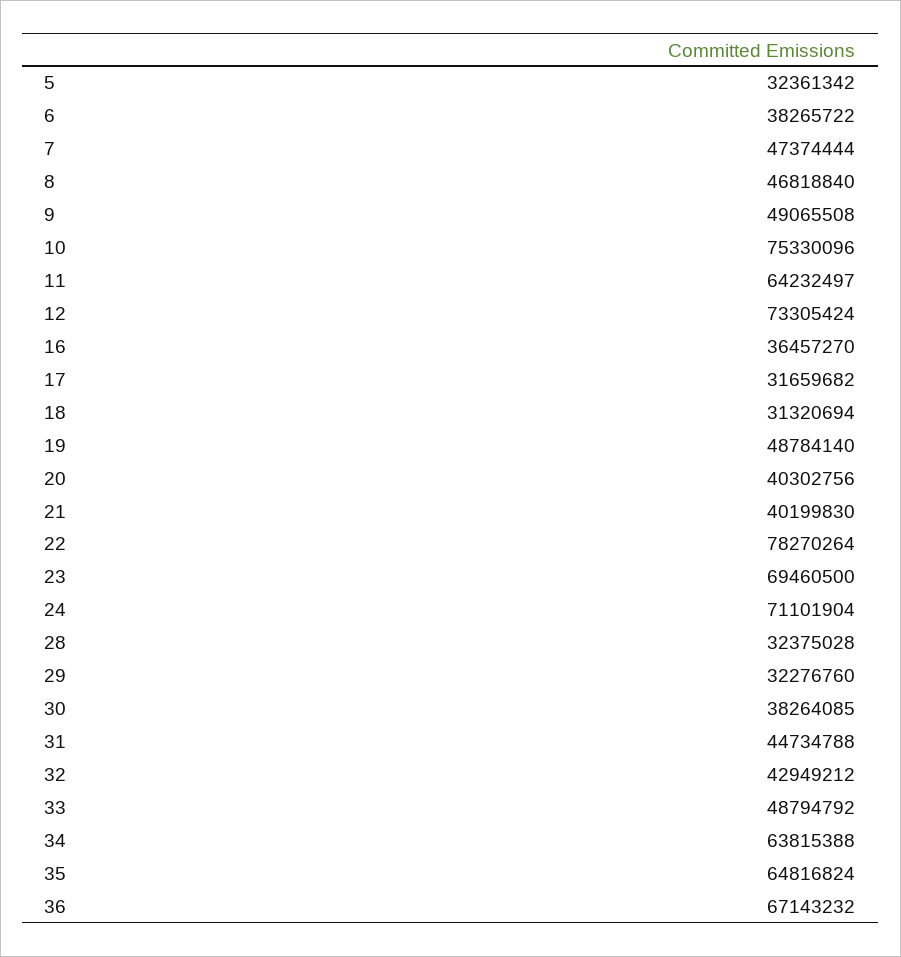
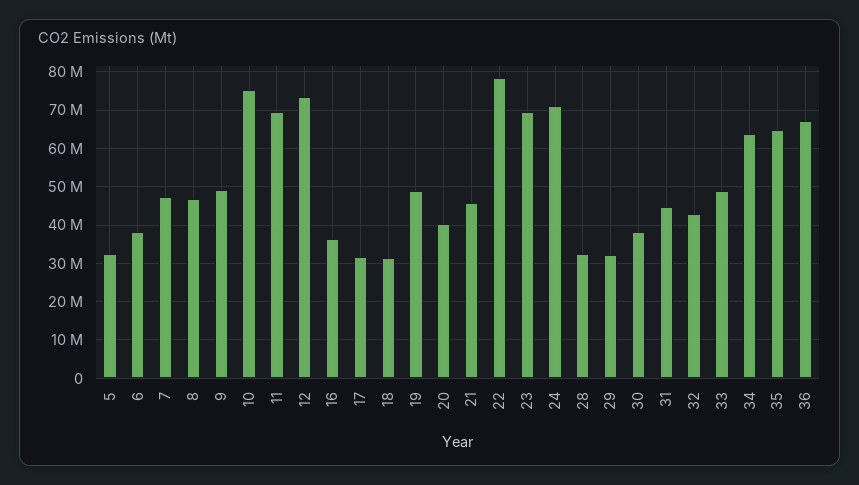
  {
    "5": 32361342,
    "6": 38265722,
    "7": 47374444,
    "8": 46818840,
    "9": 49065508,
    "10": 75330096,
-   "11": 64232497,
+   "11": 70000000,
    "12": 73305424,
    "16": 36457270,
    "17": 31659682,
    "18": 31320694,
    "19": 48784140,
    "20": 40302756,
-   "21": 40199830,
+   "21": 46000000,
    "22": 78270264,
    "23": 69460500,
    "24": 71101904,
    "28": 32375028,
    "29": 32276760,
    "30": 38264085,
    "31": 44734788,
    "32": 42949212,
    "33": 48794792,
    "34": 63815388,
    "35": 64816824,
    "36": 67143232
  }

